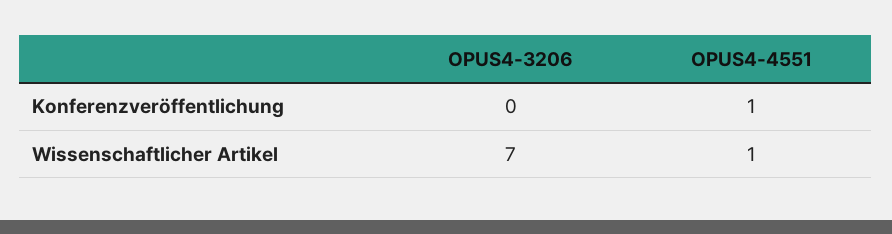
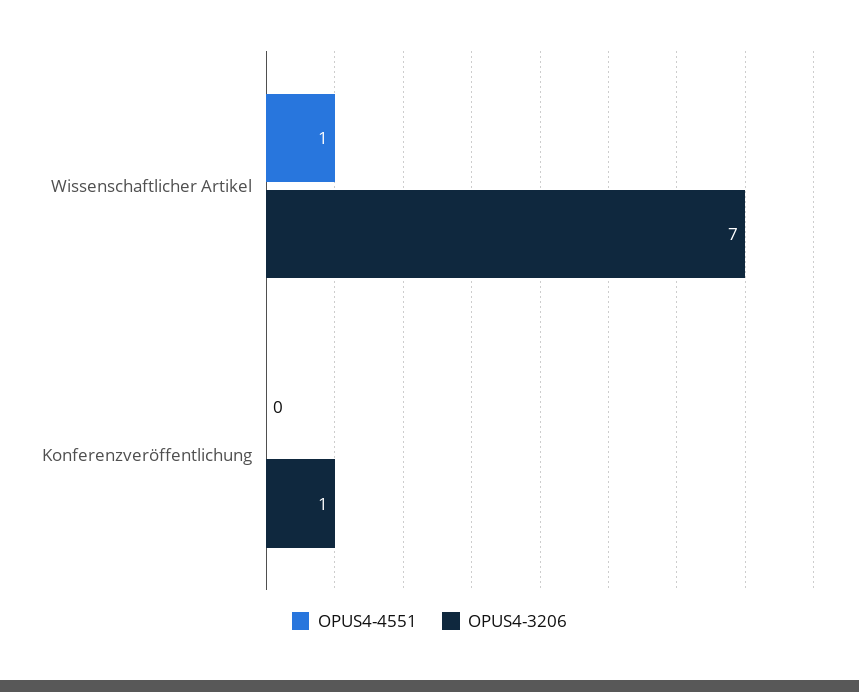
  {
    "OPUS4-3206": {
-     "Konferenzveröffentlichung": 0,
+     "Konferenzveröffentlichung": 1,
      "Wissenschaftlicher Artikel": 7
    },
    "OPUS4-4551": {
-     "Konferenzveröffentlichung": 1,
+     "Konferenzveröffentlichung": 0,
      "Wissenschaftlicher Artikel": 1
    }
  }

